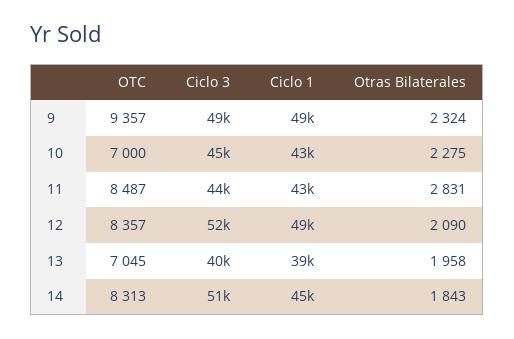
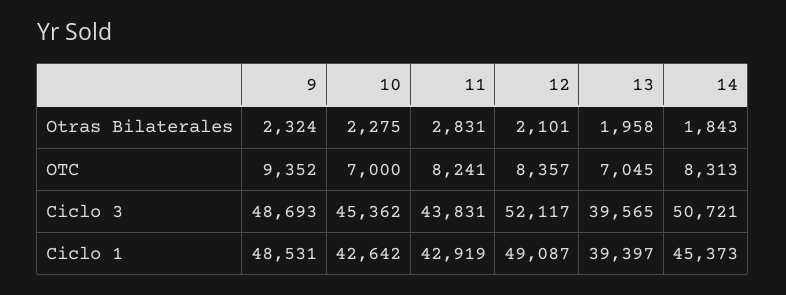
  {
    "OTC": {
-     "9": 9357,
+     "9": 9352,
      "10": 7000,
-     "11": 8487,
+     "11": 8241,
      "12": 8357,
      "13": 7045,
      "14": 8313
    },
    "Ciclo 3": {
      "9": 48693,
      "10": 45362,
      "11": 43831,
      "12": 52117,
      "13": 39565,
      "14": 50721
    },
    "Ciclo 1": {
      "9": 48531,
      "10": 42642,
      "11": 42919,
      "12": 49087,
      "13": 39397,
      "14": 45373
    },
    "Otras Bilaterales": {
      "9": 2324,
      "10": 2275,
      "11": 2831,
-     "12": 2090,
+     "12": 2101,
      "13": 1958,
      "14": 1843
    }
  }

